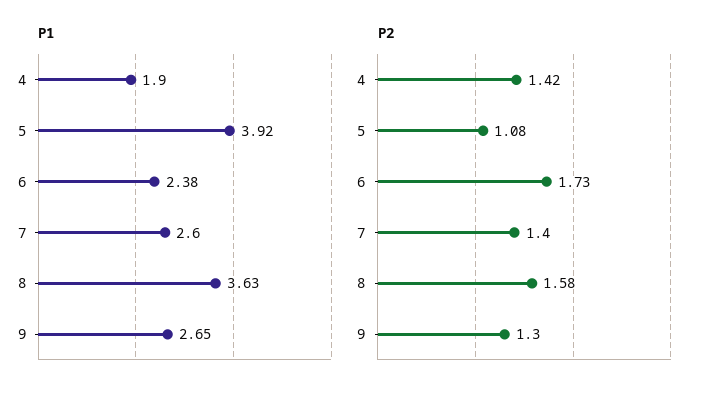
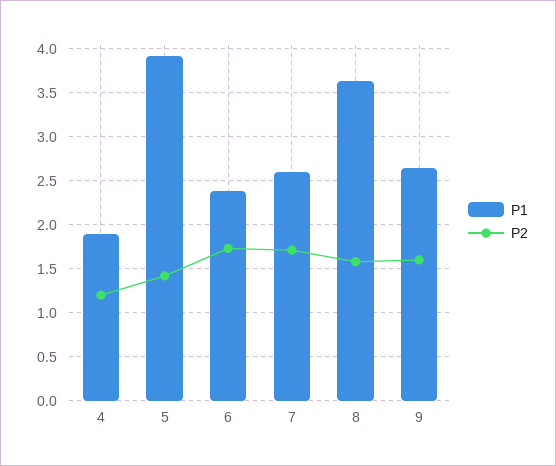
  {
    "P1": {
      "4": 1.9,
      "5": 3.92,
      "6": 2.38,
      "7": 2.6,
      "8": 3.63,
      "9": 2.65
    },
    "P2": {
-     "4": 1.42,
+     "4": 1.2,
-     "5": 1.08,
+     "5": 1.4,
      "6": 1.73,
-     "7": 1.4,
+     "7": 1.7,
      "8": 1.58,
-     "9": 1.3
+     "9": 1.6
    }
  }

